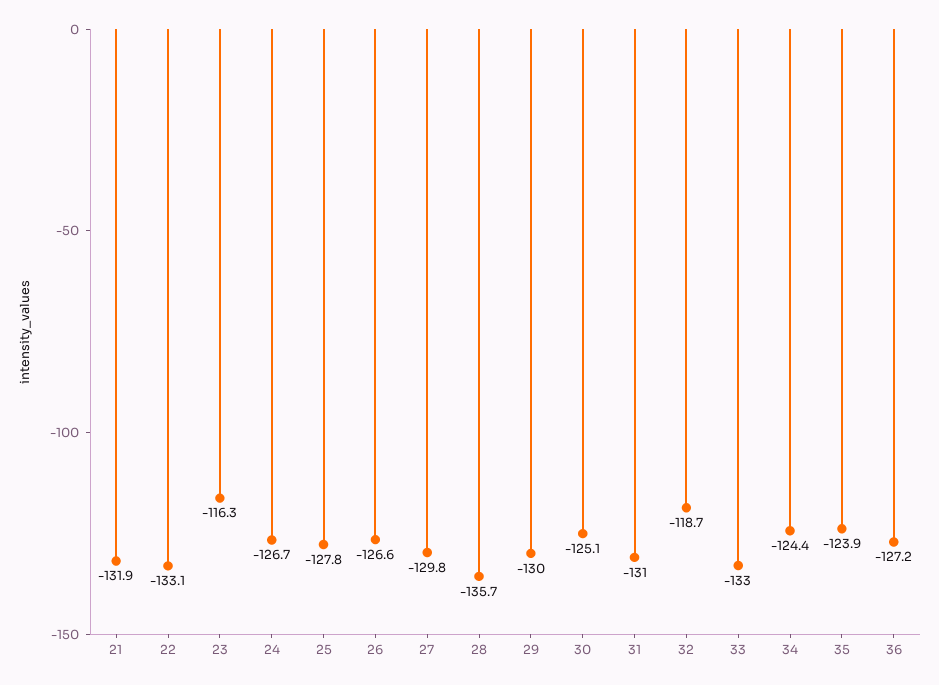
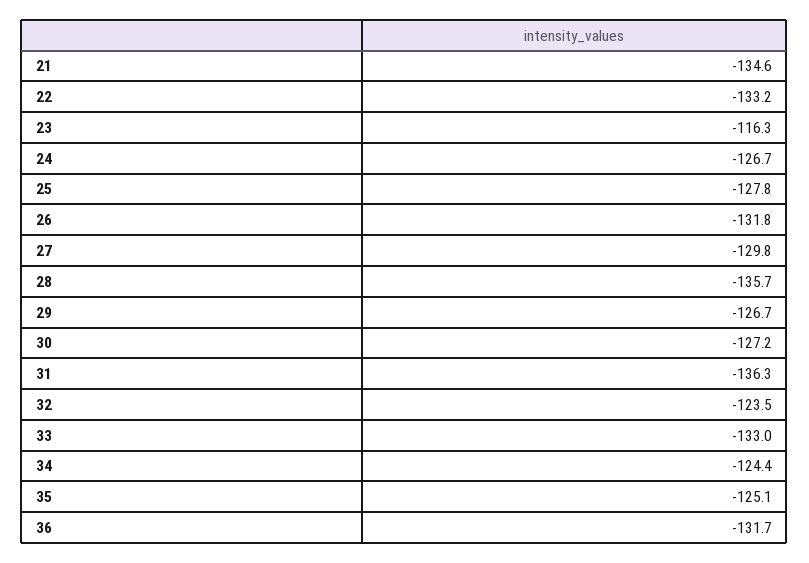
  {
-   "21": -131.9,
+   "21": -134.6,
-   "22": -133.1,
+   "22": -133.2,
    "23": -116.3,
    "24": -126.7,
    "25": -127.8,
-   "26": -126.6,
+   "26": -131.8,
    "27": -129.8,
    "28": -135.7,
-   "29": -130,
+   "29": -126.7,
-   "30": -125.1,
+   "30": -127.2,
-   "31": -131,
+   "31": -136.3,
-   "32": -118.7,
+   "32": -123.5,
    "33": -133,
    "34": -124.4,
-   "35": -123.9,
+   "35": -125.1,
-   "36": -127.2
+   "36": -131.7
  }

